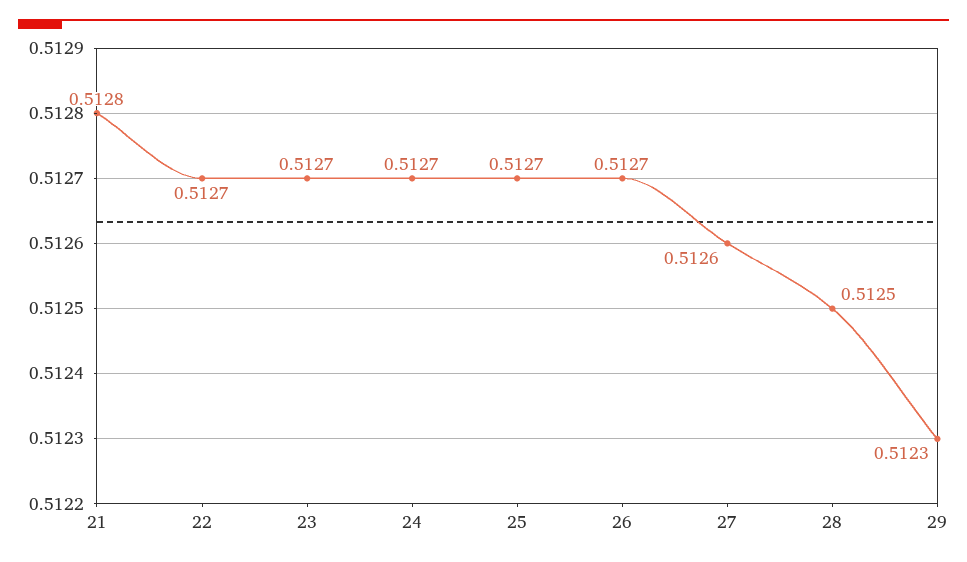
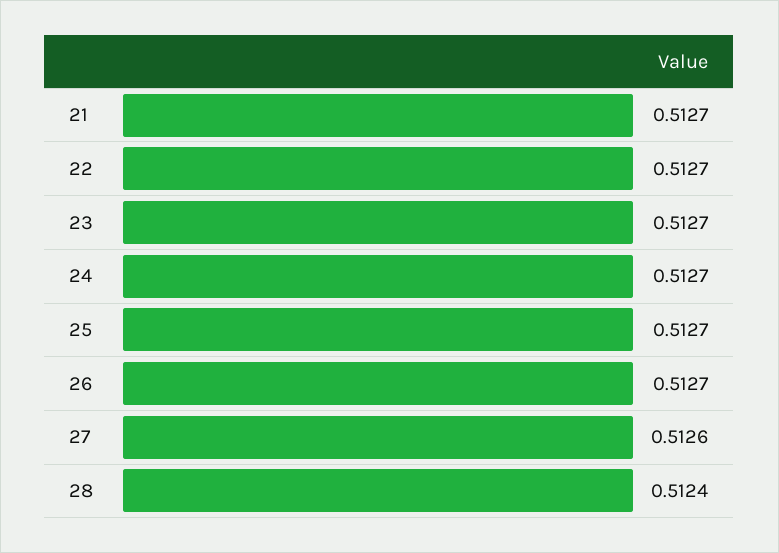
  {
-   "21": 0.5128,
+   "21": 0.5127,
    "22": 0.5127,
    "23": 0.5127,
    "24": 0.5127,
    "25": 0.5127,
    "26": 0.5127,
    "27": 0.5126,
-   "28": 0.5125,
+   "28": 0.5124
-   "29": 0.5123
  }

